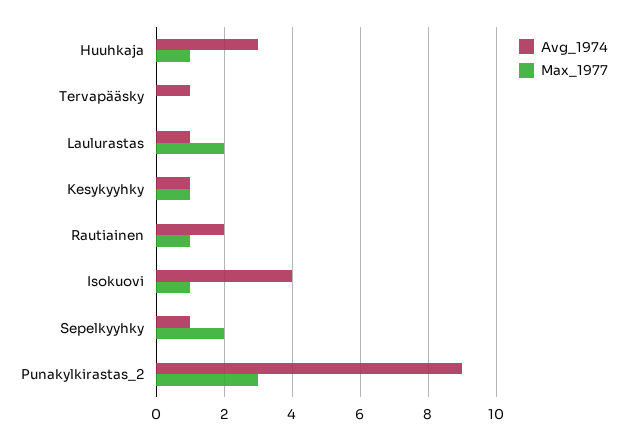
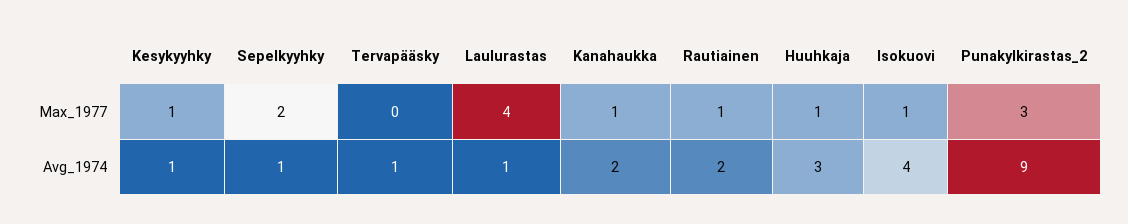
  {
    "Avg_1974": {
      "Huuhkaja": 3,
      "Tervapääsky": 1,
      "Laulurastas": 1,
      "Kesykyyhky": 1,
      "Rautiainen": 2,
      "Isokuovi": 4,
      "Sepelkyyhky": 1,
-     "Punakylkirastas_2": 9
+     "Punakylkirastas_2": 9,
+     "Kanahaukka": 2
    },
    "Max_1977": {
      "Huuhkaja": 1,
      "Tervapääsky": 0,
-     "Laulurastas": 2,
+     "Laulurastas": 4,
      "Kesykyyhky": 1,
      "Rautiainen": 1,
      "Isokuovi": 1,
      "Sepelkyyhky": 2,
-     "Punakylkirastas_2": 3
+     "Punakylkirastas_2": 3,
+     "Kanahaukka": 1
    }
  }

